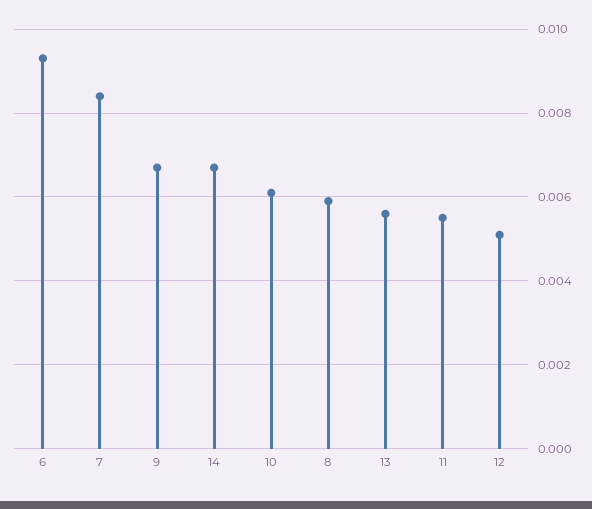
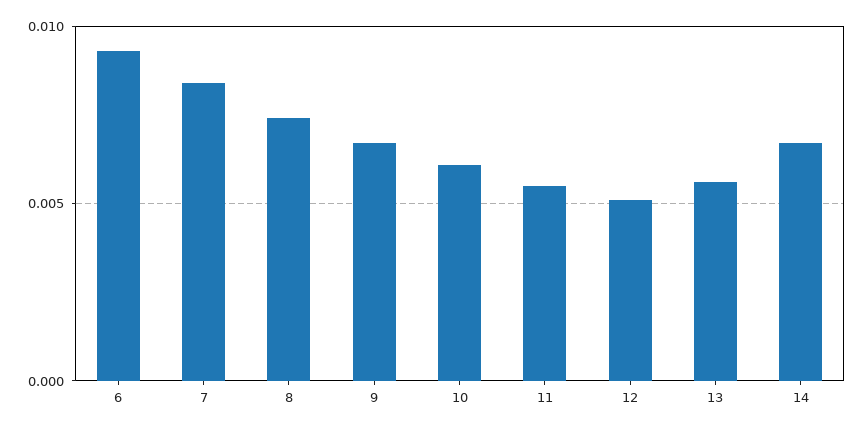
  {
    "6": 0.0095,
    "7": 0.0085,
    "9": 0.0065,
    "14": 0.0065,
    "10": 0.006,
-   "8": 0.006,
+   "8": 0.0075,
    "13": 0.0055,
    "11": 0.0055,
    "12": 0.005
  }

